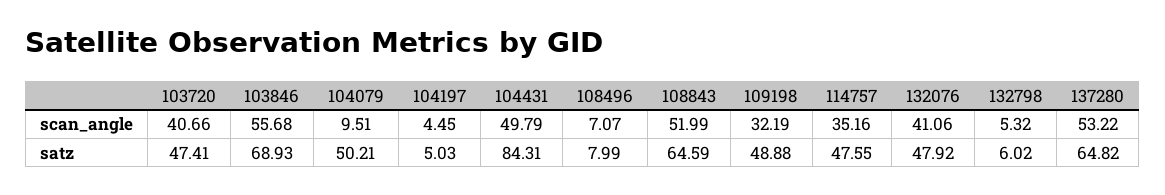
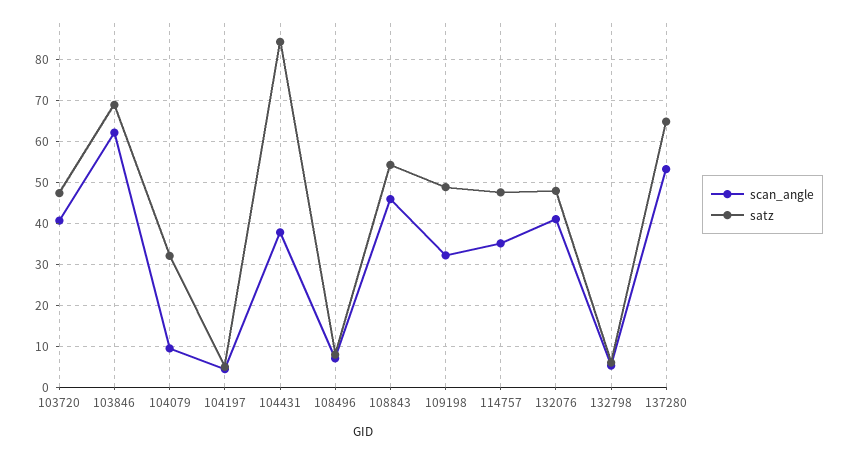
  {
    "scan_angle": {
      "103720": 40.66,
-     "103846": 55.68,
+     "103846": 62,
      "104079": 9.51,
      "104197": 4.45,
-     "104431": 49.79,
+     "104431": 38,
      "108496": 7.07,
-     "108843": 51.99,
+     "108843": 46,
      "109198": 32.19,
      "114757": 35.16,
      "132076": 41.06,
      "132798": 5.32,
      "137280": 53.22
    },
    "satz": {
      "103720": 47.41,
      "103846": 68.93,
-     "104079": 50.21,
+     "104079": 32,
      "104197": 5.03,
      "104431": 84.31,
      "108496": 7.99,
-     "108843": 64.59,
+     "108843": 54,
      "109198": 48.88,
      "114757": 47.55,
      "132076": 47.92,
      "132798": 6.02,
      "137280": 64.82
    }
  }

